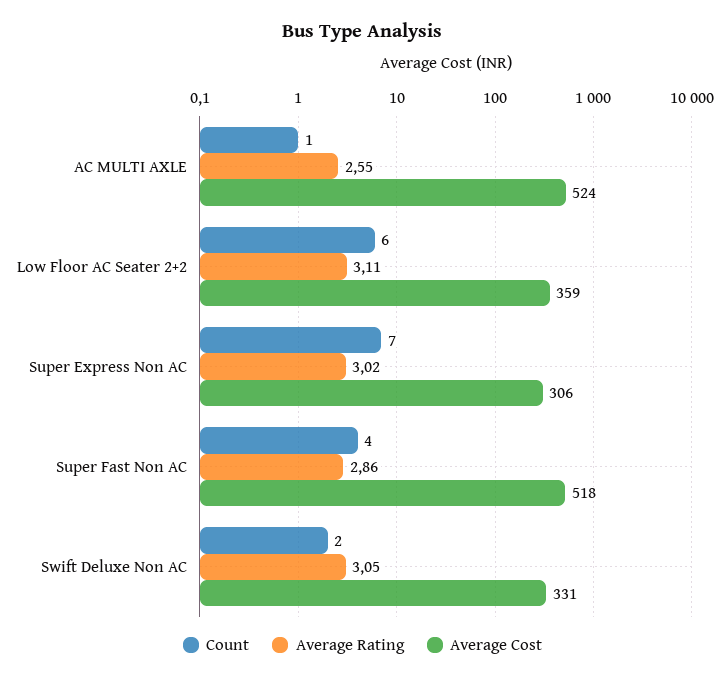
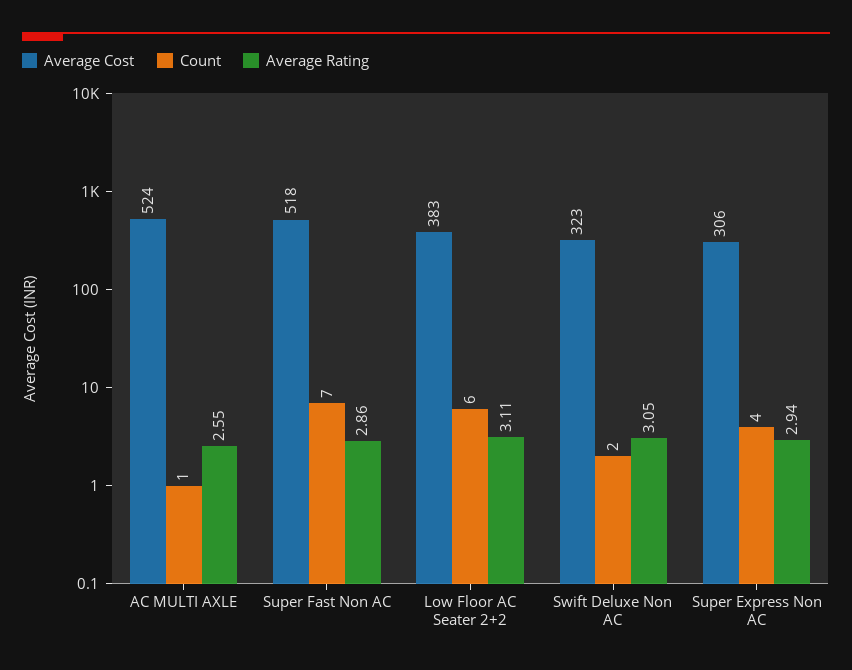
  {
    "Count": {
      "AC MULTI AXLE": 1,
      "Low Floor AC Seater 2+2": 6,
-     "Super Express Non AC": 7,
+     "Super Express Non AC": 4,
-     "Super Fast Non AC": 4,
+     "Super Fast Non AC": 7,
      "Swift Deluxe Non AC": 2
    },
    "Average Rating": {
      "AC MULTI AXLE": 2.55,
      "Low Floor AC Seater 2+2": 3.11,
-     "Super Express Non AC": 3.02,
+     "Super Express Non AC": 2.94,
      "Super Fast Non AC": 2.86,
      "Swift Deluxe Non AC": 3.05
    },
    "Average Cost": {
      "AC MULTI AXLE": 524,
-     "Low Floor AC Seater 2+2": 359,
+     "Low Floor AC Seater 2+2": 383,
      "Super Express Non AC": 306,
      "Super Fast Non AC": 518,
-     "Swift Deluxe Non AC": 331
+     "Swift Deluxe Non AC": 323
    }
  }

